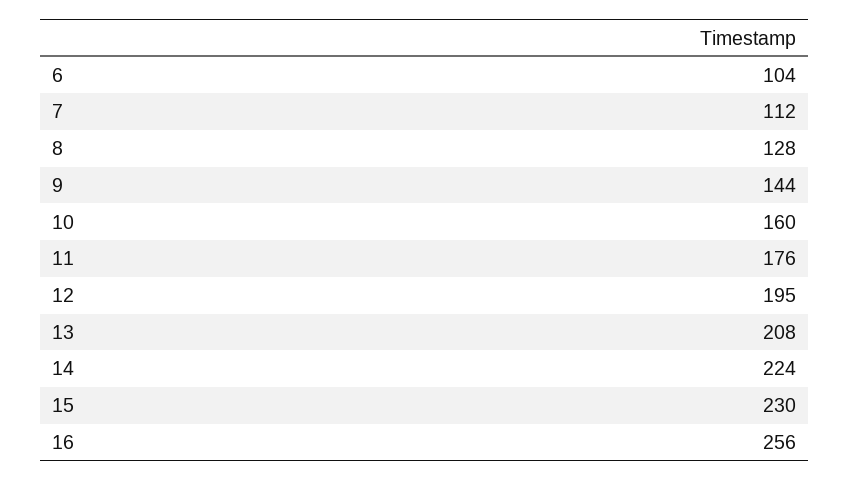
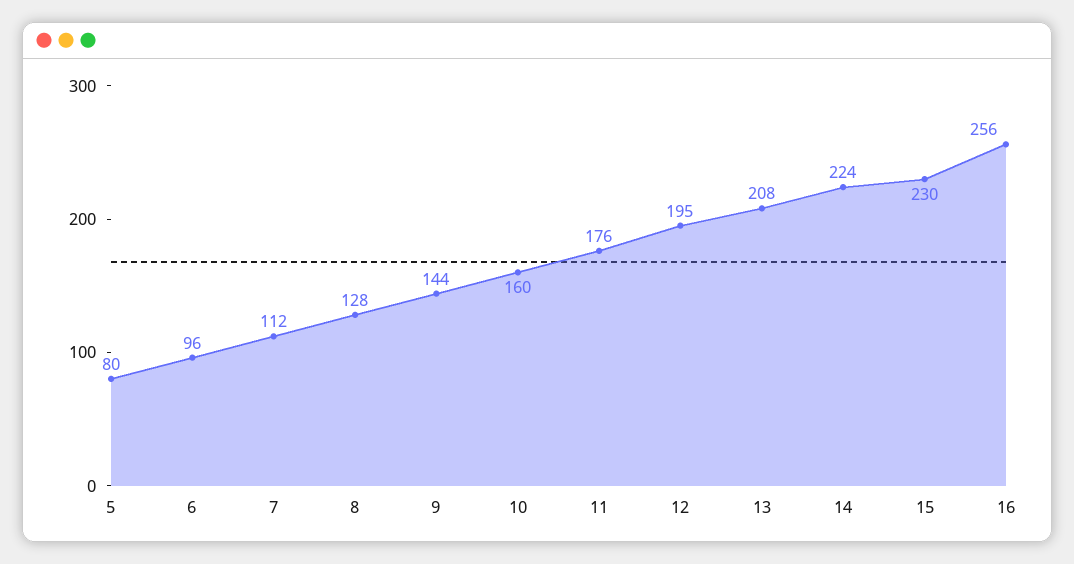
  {
-   "6": 104,
+   "6": 96,
    "7": 112,
    "8": 128,
    "9": 144,
    "10": 160,
    "11": 176,
    "12": 195,
    "13": 208,
    "14": 224,
    "15": 230,
-   "16": 256
+   "16": 256,
+   "5": 80
  }

